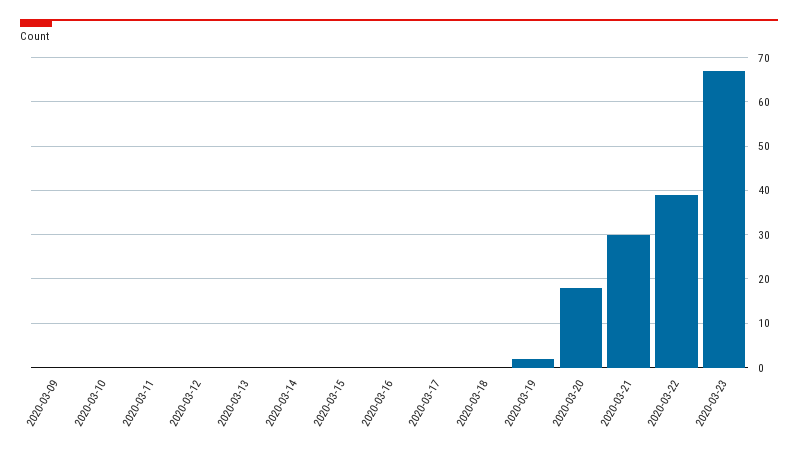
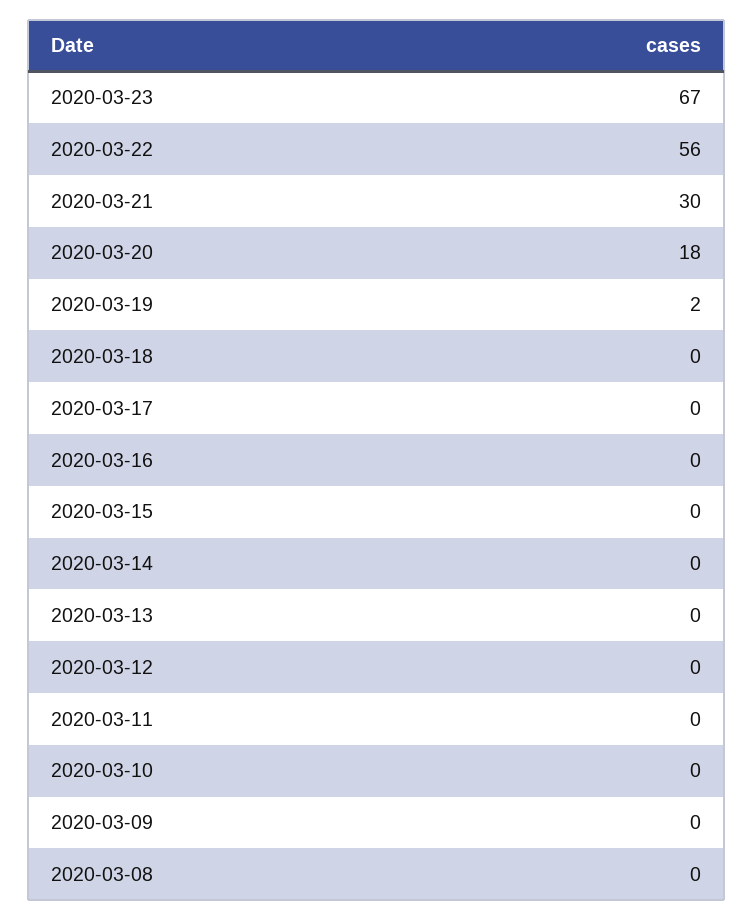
  {
    "2020-03-09": 0,
    "2020-03-10": 0,
    "2020-03-11": 0,
    "2020-03-12": 0,
    "2020-03-13": 0,
    "2020-03-14": 0,
    "2020-03-15": 0,
    "2020-03-16": 0,
    "2020-03-17": 0,
    "2020-03-18": 0,
    "2020-03-19": 2,
    "2020-03-20": 18,
    "2020-03-21": 30,
-   "2020-03-22": 40,
+   "2020-03-22": 56,
-   "2020-03-23": 67
+   "2020-03-23": 67,
+   "2020-03-08": 0
  }

